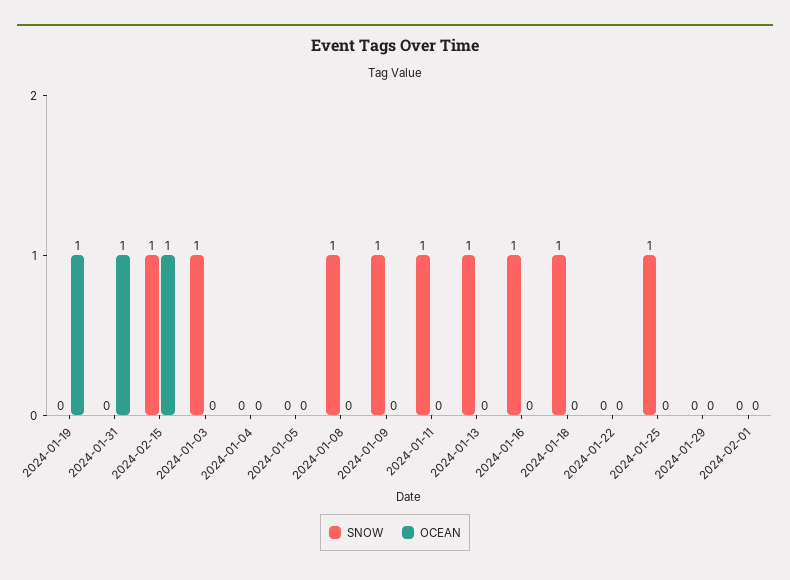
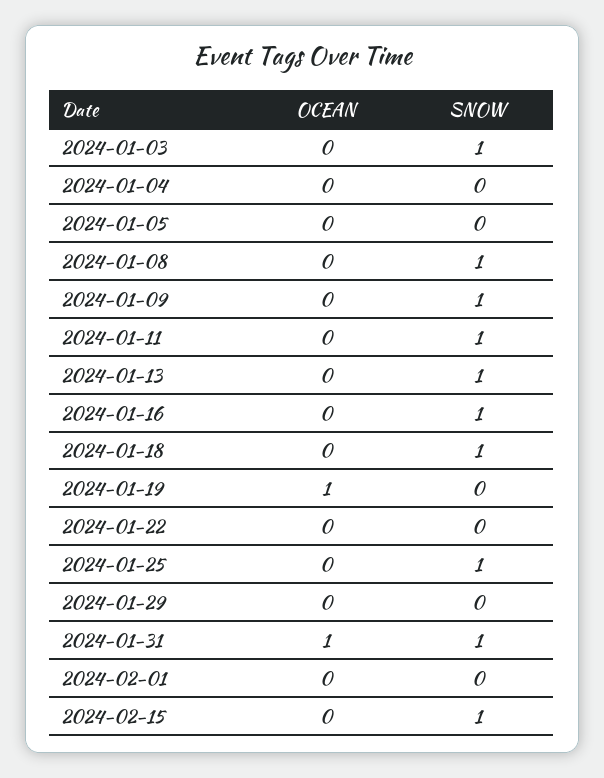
  {
    "SNOW": {
      "2024-01-19": 0,
-     "2024-01-31": 0,
+     "2024-01-31": 1,
      "2024-02-15": 1,
      "2024-01-03": 1,
      "2024-01-04": 0,
      "2024-01-05": 0,
      "2024-01-08": 1,
      "2024-01-09": 1,
      "2024-01-11": 1,
      "2024-01-13": 1,
      "2024-01-16": 1,
      "2024-01-18": 1,
      "2024-01-22": 0,
      "2024-01-25": 1,
      "2024-01-29": 0,
      "2024-02-01": 0
    },
    "OCEAN": {
      "2024-01-19": 1,
      "2024-01-31": 1,
-     "2024-02-15": 1,
+     "2024-02-15": 0,
      "2024-01-03": 0,
      "2024-01-04": 0,
      "2024-01-05": 0,
      "2024-01-08": 0,
      "2024-01-09": 0,
      "2024-01-11": 0,
      "2024-01-13": 0,
      "2024-01-16": 0,
      "2024-01-18": 0,
      "2024-01-22": 0,
      "2024-01-25": 0,
      "2024-01-29": 0,
      "2024-02-01": 0
    }
  }

